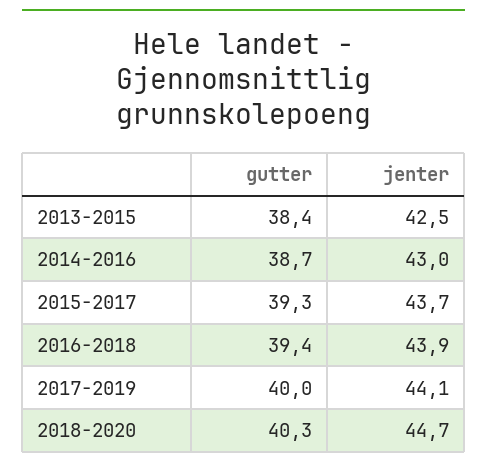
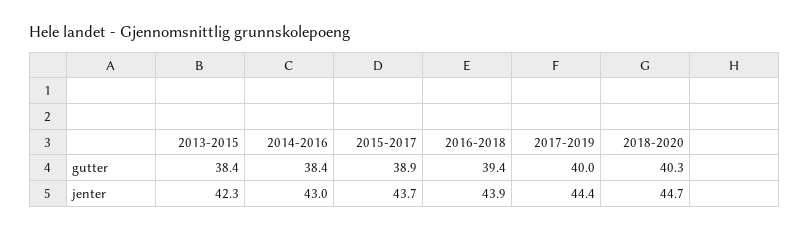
  {
    "gutter": {
      "2013-2015": 38.4,
-     "2014-2016": 38.7,
+     "2014-2016": 38.4,
-     "2015-2017": 39.3,
+     "2015-2017": 38.9,
      "2016-2018": 39.4,
      "2017-2019": 40,
      "2018-2020": 40.3
    },
    "jenter": {
-     "2013-2015": 42.5,
+     "2013-2015": 42.3,
      "2014-2016": 43,
      "2015-2017": 43.7,
      "2016-2018": 43.9,
-     "2017-2019": 44.1,
+     "2017-2019": 44.4,
      "2018-2020": 44.7
    }
  }

